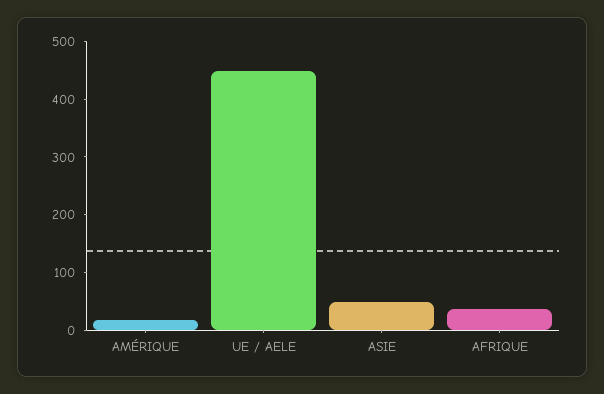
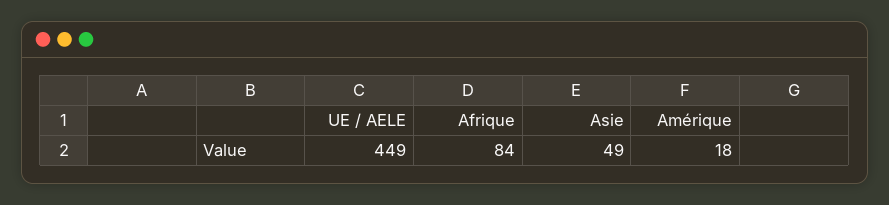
  {
    "AMÉRIQUE": 18,
    "UE / AELE": 449,
    "ASIE": 49,
-   "AFRIQUE": 40
+   "AFRIQUE": 84
  }

